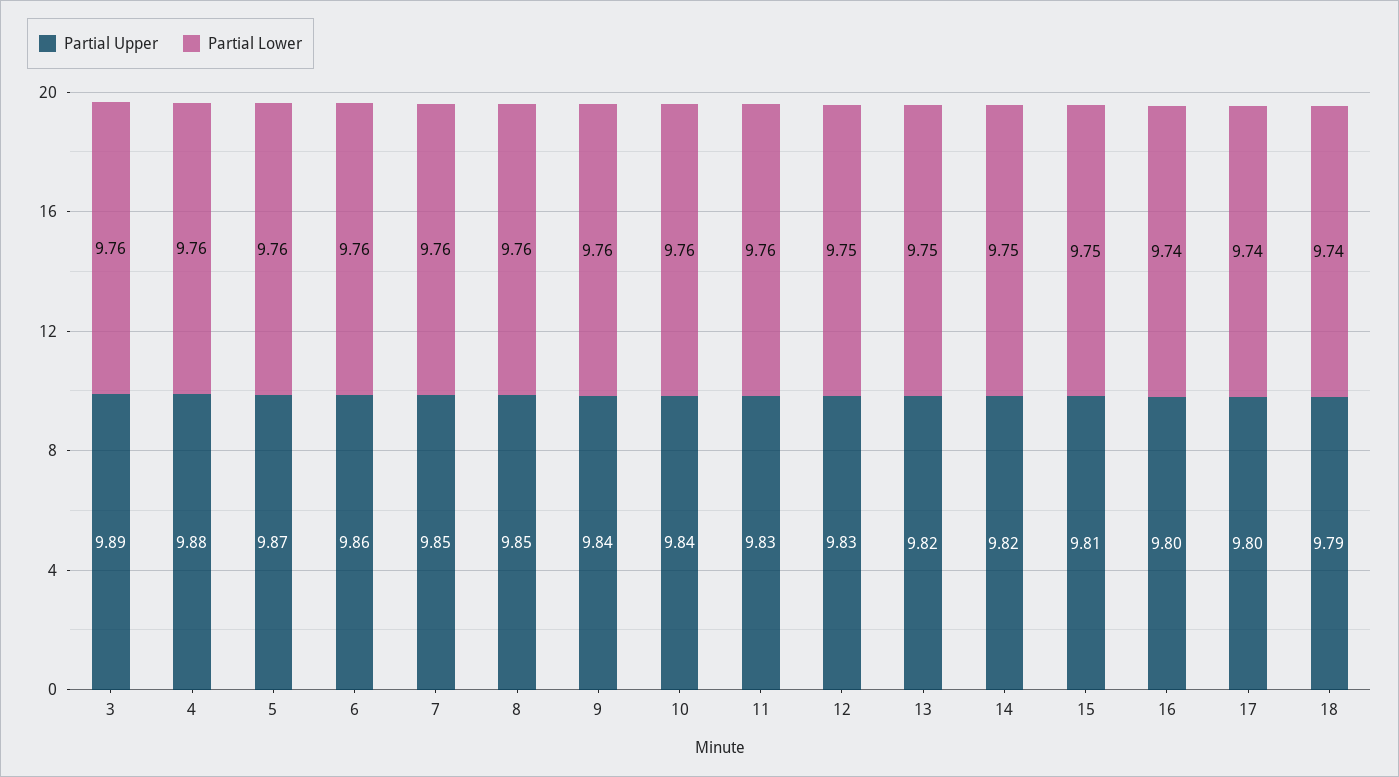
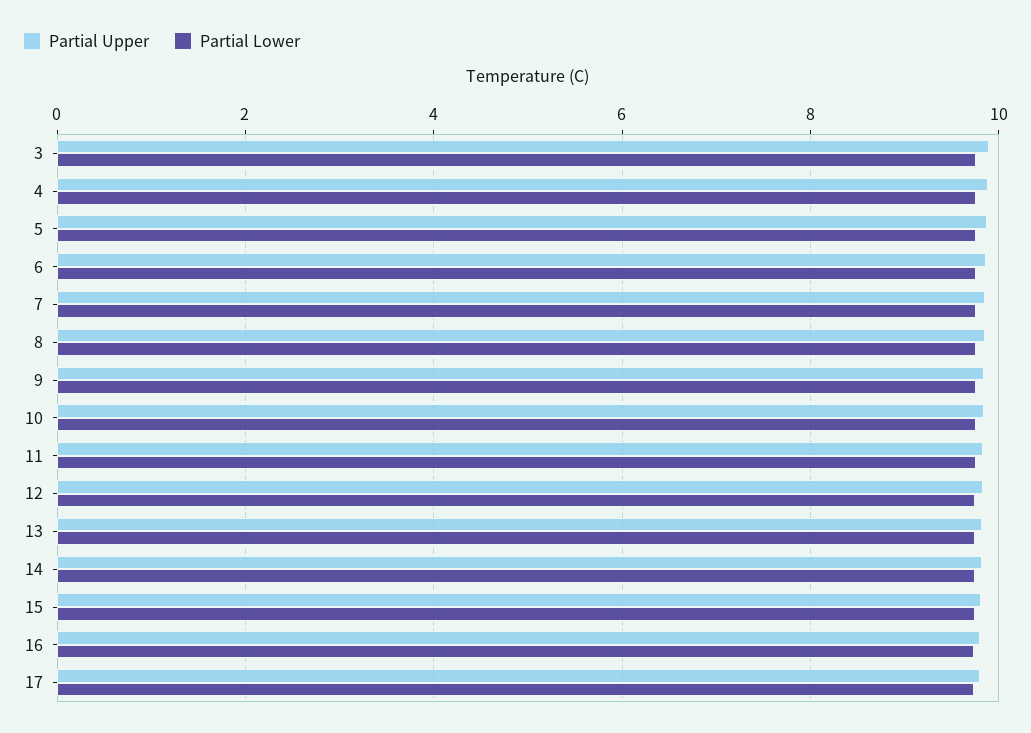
  {
    "Partial Upper": {
      "3": 9.89,
      "4": 9.88,
      "5": 9.87,
      "6": 9.86,
      "7": 9.85,
      "8": 9.85,
      "9": 9.84,
      "10": 9.84,
      "11": 9.83,
      "12": 9.83,
      "13": 9.82,
      "14": 9.82,
      "15": 9.81,
      "16": 9.8,
-     "17": 9.8,
+     "17": 9.8
-     "18": 9.79
    },
    "Partial Lower": {
      "3": 9.76,
      "4": 9.76,
      "5": 9.76,
      "6": 9.76,
      "7": 9.76,
      "8": 9.76,
      "9": 9.76,
      "10": 9.76,
      "11": 9.76,
      "12": 9.75,
      "13": 9.75,
      "14": 9.75,
      "15": 9.75,
      "16": 9.74,
-     "17": 9.74,
+     "17": 9.74
-     "18": 9.74
    }
  }

